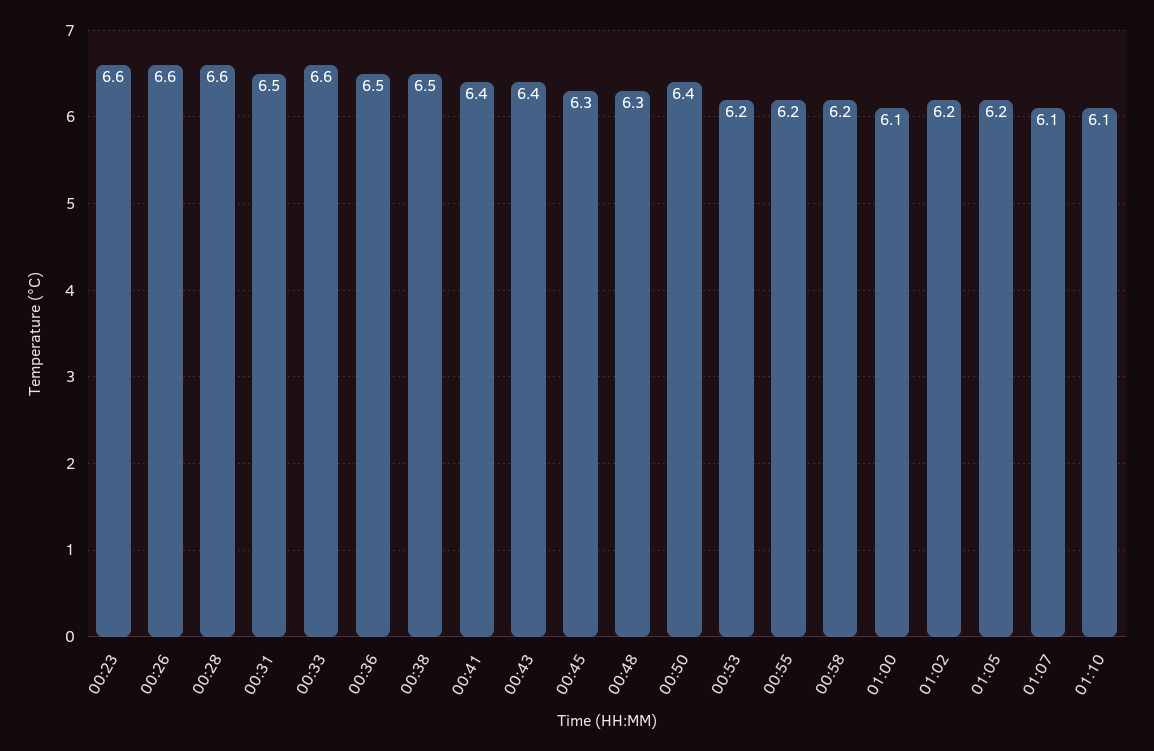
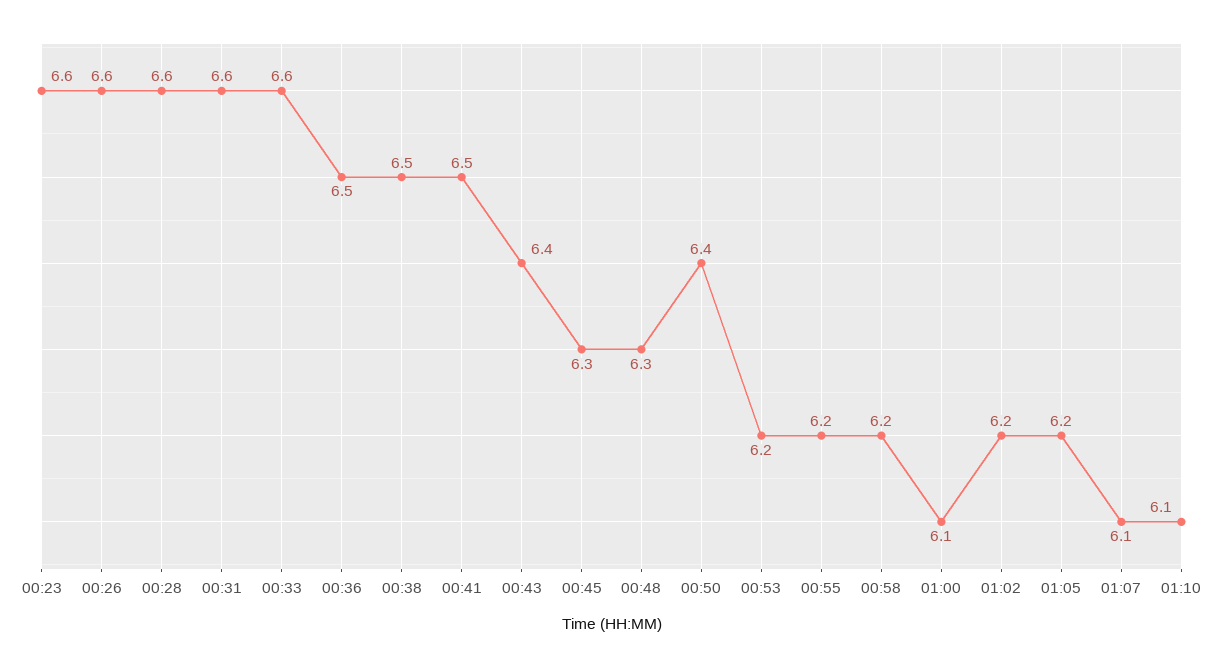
  {
    "00:23": 6.6,
    "00:26": 6.6,
    "00:28": 6.6,
-   "00:31": 6.5,
+   "00:31": 6.6,
    "00:33": 6.6,
    "00:36": 6.5,
    "00:38": 6.5,
-   "00:41": 6.4,
+   "00:41": 6.5,
    "00:43": 6.4,
    "00:45": 6.3,
    "00:48": 6.3,
    "00:50": 6.4,
    "00:53": 6.2,
    "00:55": 6.2,
    "00:58": 6.2,
    "01:00": 6.1,
    "01:02": 6.2,
    "01:05": 6.2,
    "01:07": 6.1,
    "01:10": 6.1
  }

